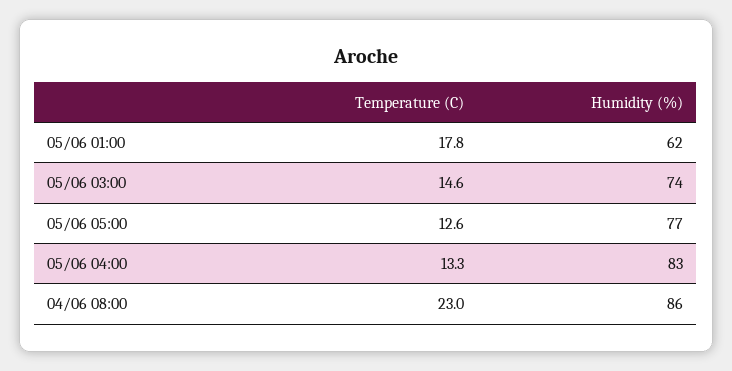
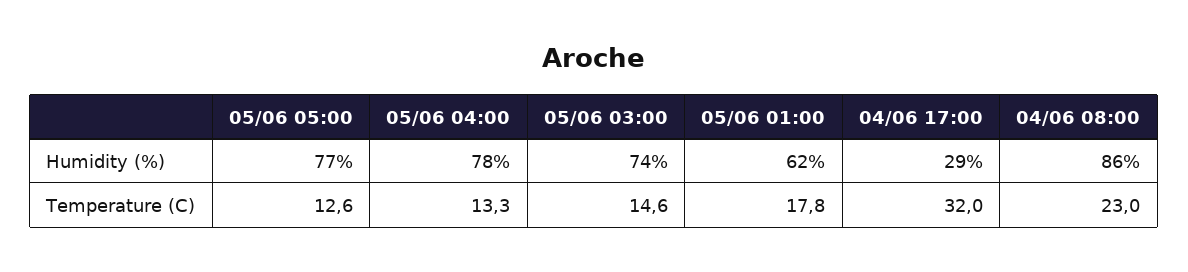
  {
    "Temperature (C)": {
      "05/06 01:00": 17.8,
      "05/06 03:00": 14.6,
      "05/06 05:00": 12.6,
      "05/06 04:00": 13.3,
-     "04/06 08:00": 23
+     "04/06 08:00": 23,
+     "04/06 17:00": 32
    },
    "Humidity (%)": {
      "05/06 01:00": 62,
      "05/06 03:00": 74,
      "05/06 05:00": 77,
-     "05/06 04:00": 83,
+     "05/06 04:00": 78,
-     "04/06 08:00": 86
+     "04/06 08:00": 86,
+     "04/06 17:00": 29
    }
  }

